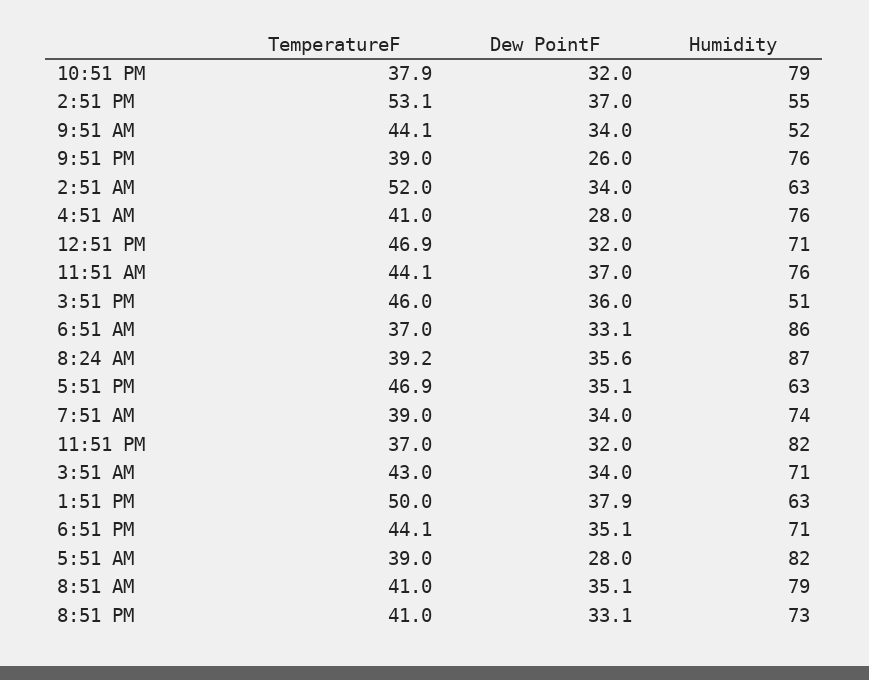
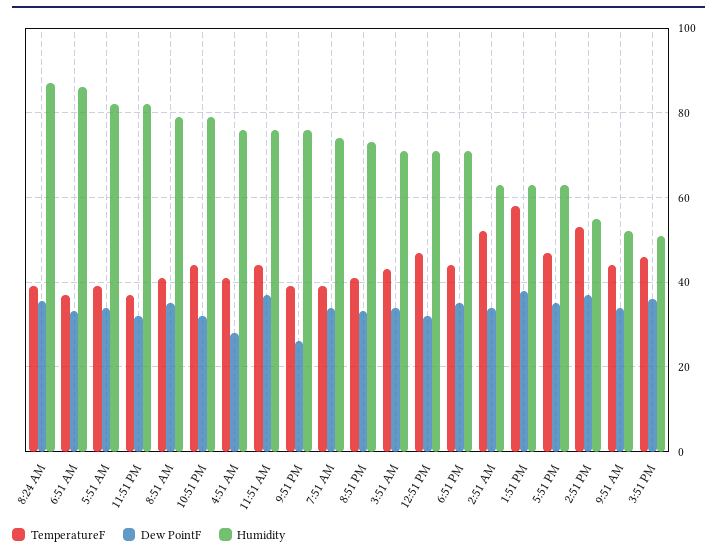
  {
    "TemperatureF": {
-     "10:51 PM": 37.9,
+     "10:51 PM": 44,
      "2:51 PM": 53.1,
      "9:51 AM": 44.1,
      "9:51 PM": 39,
      "2:51 AM": 52,
      "4:51 AM": 41,
      "12:51 PM": 46.9,
      "11:51 AM": 44.1,
      "3:51 PM": 46,
      "6:51 AM": 37,
      "8:24 AM": 39.2,
      "5:51 PM": 46.9,
      "7:51 AM": 39,
      "11:51 PM": 37,
      "3:51 AM": 43,
-     "1:51 PM": 50,
+     "1:51 PM": 58,
      "6:51 PM": 44.1,
      "5:51 AM": 39,
      "8:51 AM": 41,
      "8:51 PM": 41
    },
    "Dew PointF": {
      "10:51 PM": 32,
      "2:51 PM": 37,
      "9:51 AM": 34,
      "9:51 PM": 26,
      "2:51 AM": 34,
      "4:51 AM": 28,
      "12:51 PM": 32,
      "11:51 AM": 37,
      "3:51 PM": 36,
      "6:51 AM": 33.1,
      "8:24 AM": 35.6,
      "5:51 PM": 35.1,
      "7:51 AM": 34,
      "11:51 PM": 32,
      "3:51 AM": 34,
      "1:51 PM": 37.9,
      "6:51 PM": 35.1,
-     "5:51 AM": 28,
+     "5:51 AM": 34,
      "8:51 AM": 35.1,
      "8:51 PM": 33.1
    },
    "Humidity": {
      "10:51 PM": 79,
      "2:51 PM": 55,
      "9:51 AM": 52,
      "9:51 PM": 76,
      "2:51 AM": 63,
      "4:51 AM": 76,
      "12:51 PM": 71,
      "11:51 AM": 76,
      "3:51 PM": 51,
      "6:51 AM": 86,
      "8:24 AM": 87,
      "5:51 PM": 63,
      "7:51 AM": 74,
      "11:51 PM": 82,
      "3:51 AM": 71,
      "1:51 PM": 63,
      "6:51 PM": 71,
      "5:51 AM": 82,
      "8:51 AM": 79,
      "8:51 PM": 73
    }
  }

